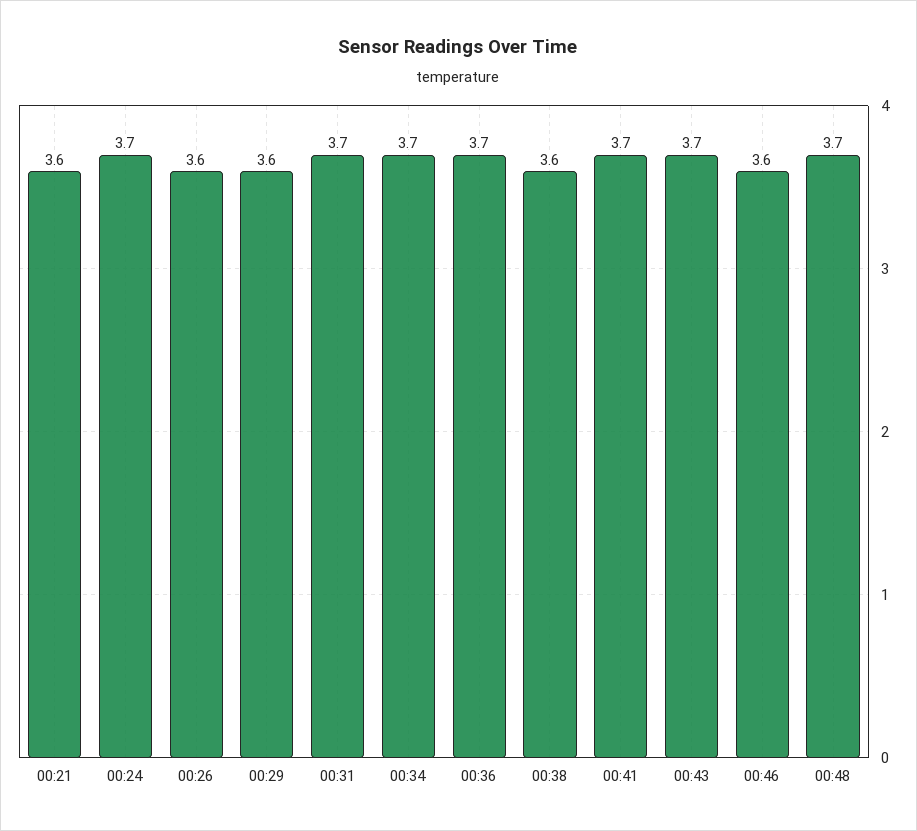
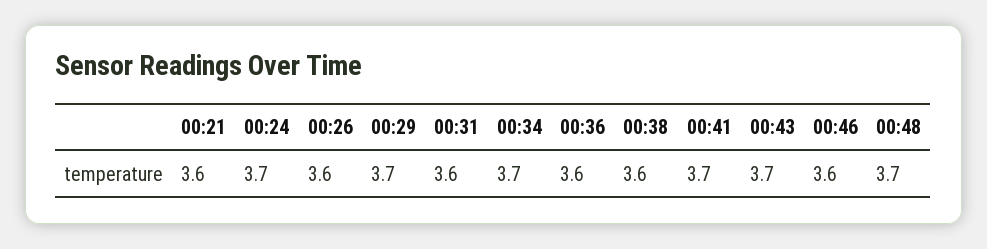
  {
    "00:21": 3.6,
    "00:24": 3.7,
    "00:26": 3.6,
-   "00:29": 3.6,
+   "00:29": 3.7,
-   "00:31": 3.7,
+   "00:31": 3.6,
    "00:34": 3.7,
-   "00:36": 3.7,
+   "00:36": 3.6,
    "00:38": 3.6,
    "00:41": 3.7,
    "00:43": 3.7,
    "00:46": 3.6,
    "00:48": 3.7
  }

